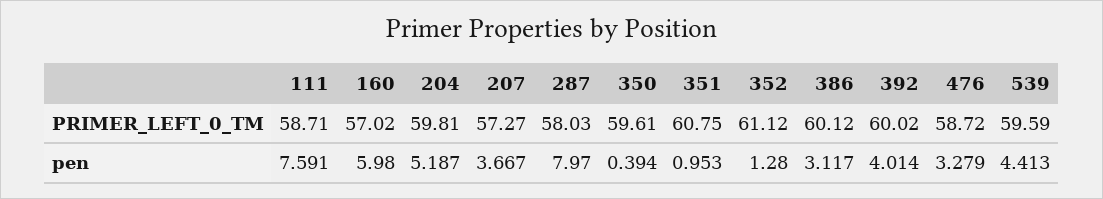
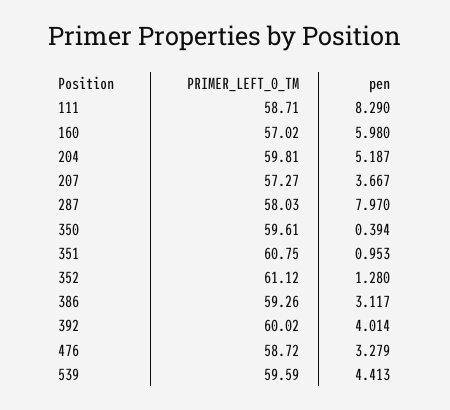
  {
    "111": {
      "PRIMER_LEFT_0_TM": 58.71,
-     "pen": 7.591
+     "pen": 8.29
    },
    "160": {
      "PRIMER_LEFT_0_TM": 57.02,
      "pen": 5.98
    },
    "204": {
      "PRIMER_LEFT_0_TM": 59.81,
      "pen": 5.187
    },
    "207": {
      "PRIMER_LEFT_0_TM": 57.27,
      "pen": 3.667
    },
    "287": {
      "PRIMER_LEFT_0_TM": 58.03,
      "pen": 7.97
    },
    "350": {
      "PRIMER_LEFT_0_TM": 59.61,
      "pen": 0.394
    },
    "351": {
      "PRIMER_LEFT_0_TM": 60.75,
      "pen": 0.953
    },
    "352": {
      "PRIMER_LEFT_0_TM": 61.12,
      "pen": 1.28
    },
    "386": {
-     "PRIMER_LEFT_0_TM": 60.12,
+     "PRIMER_LEFT_0_TM": 59.26,
      "pen": 3.117
    },
    "392": {
      "PRIMER_LEFT_0_TM": 60.02,
      "pen": 4.014
    },
    "476": {
      "PRIMER_LEFT_0_TM": 58.72,
      "pen": 3.279
    },
    "539": {
      "PRIMER_LEFT_0_TM": 59.59,
      "pen": 4.413
    }
  }

